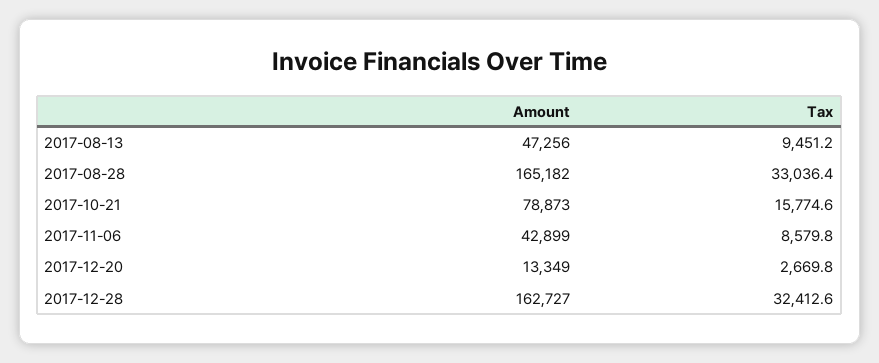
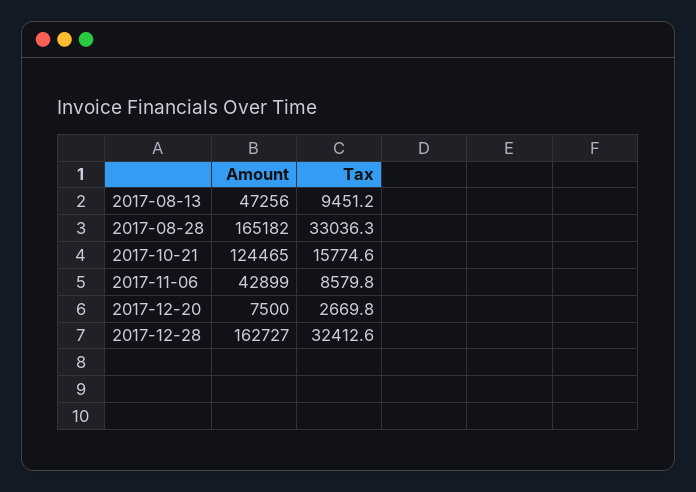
  {
    "Amount": {
      "2017-08-13": 47256,
      "2017-08-28": 165182,
-     "2017-10-21": 78873,
+     "2017-10-21": 124465,
      "2017-11-06": 42899,
-     "2017-12-20": 13349,
+     "2017-12-20": 7500,
      "2017-12-28": 162727
    },
    "Tax": {
      "2017-08-13": 9451.2,
-     "2017-08-28": 33036.4,
+     "2017-08-28": 33036.3,
      "2017-10-21": 15774.6,
      "2017-11-06": 8579.8,
      "2017-12-20": 2669.8,
      "2017-12-28": 32412.6
    }
  }

